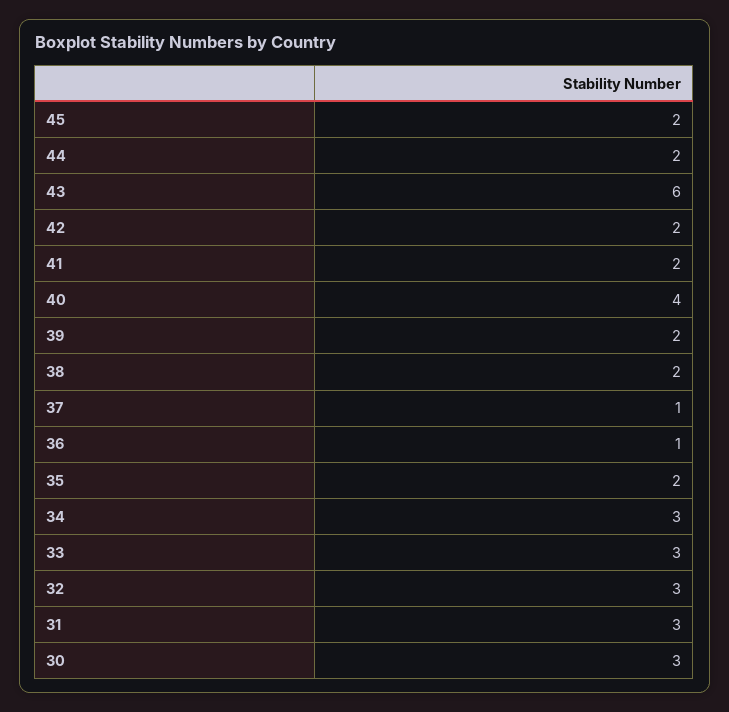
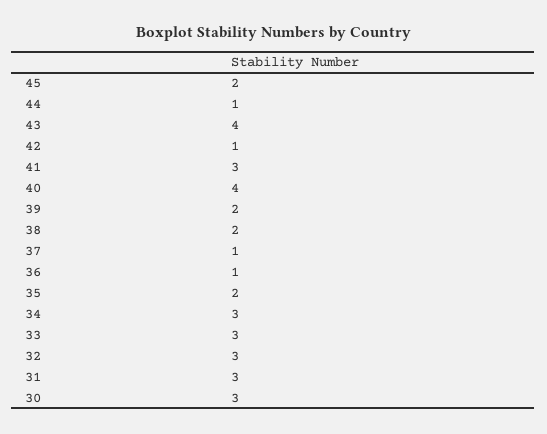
  {
    "45": 2,
-   "44": 2,
+   "44": 1,
-   "43": 6,
+   "43": 4,
-   "42": 2,
+   "42": 1,
-   "41": 2,
+   "41": 3,
    "40": 4,
    "39": 2,
    "38": 2,
    "37": 1,
    "36": 1,
    "35": 2,
    "34": 3,
    "33": 3,
    "32": 3,
    "31": 3,
    "30": 3
  }

